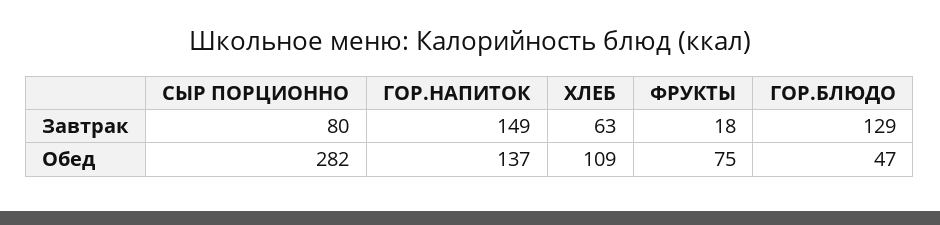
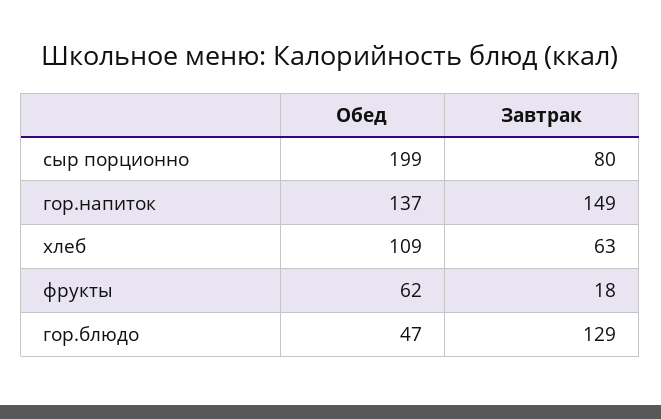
  {
    "СЫР ПОРЦИОННО": {
      "Завтрак": 80,
-     "Обед": 282
+     "Обед": 199
    },
    "ГОР.НАПИТОК": {
      "Завтрак": 149,
      "Обед": 137
    },
    "ХЛЕБ": {
      "Завтрак": 63,
      "Обед": 109
    },
    "ФРУКТЫ": {
      "Завтрак": 18,
-     "Обед": 75
+     "Обед": 62
    },
    "ГОР.БЛЮДО": {
      "Завтрак": 129,
      "Обед": 47
    }
  }

